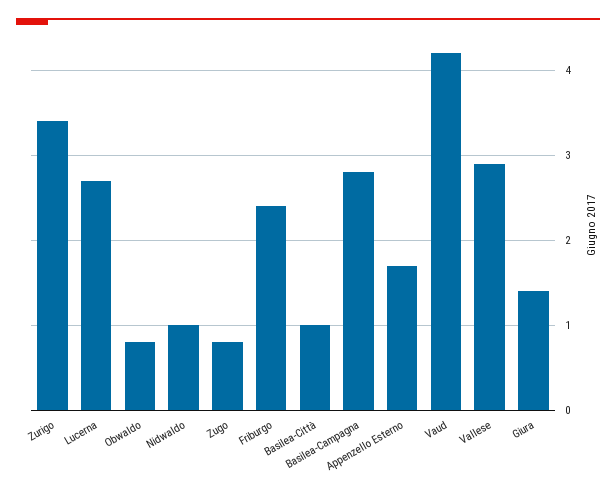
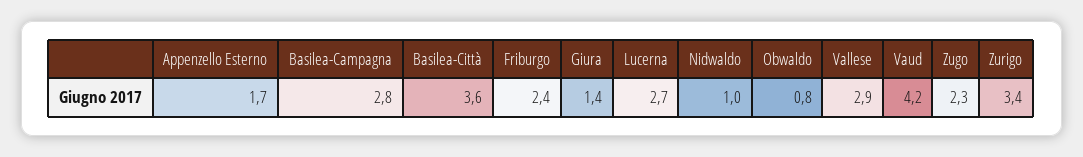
  {
    "Zurigo": 3.4,
    "Lucerna": 2.7,
    "Obwaldo": 0.8,
    "Nidwaldo": 1,
-   "Zugo": 0.8,
+   "Zugo": 2.3,
    "Friburgo": 2.4,
-   "Basilea-Città": 1,
+   "Basilea-Città": 3.6,
    "Basilea-Campagna": 2.8,
    "Appenzello Esterno": 1.7,
    "Vaud": 4.2,
    "Vallese": 2.9,
    "Giura": 1.4
  }

